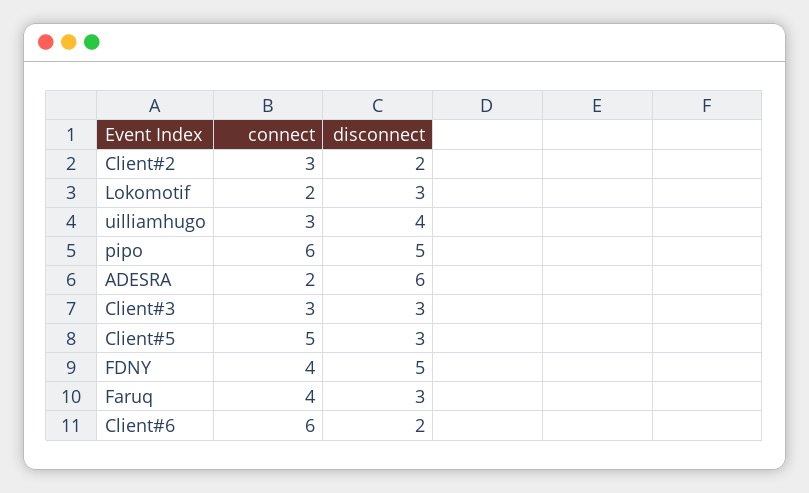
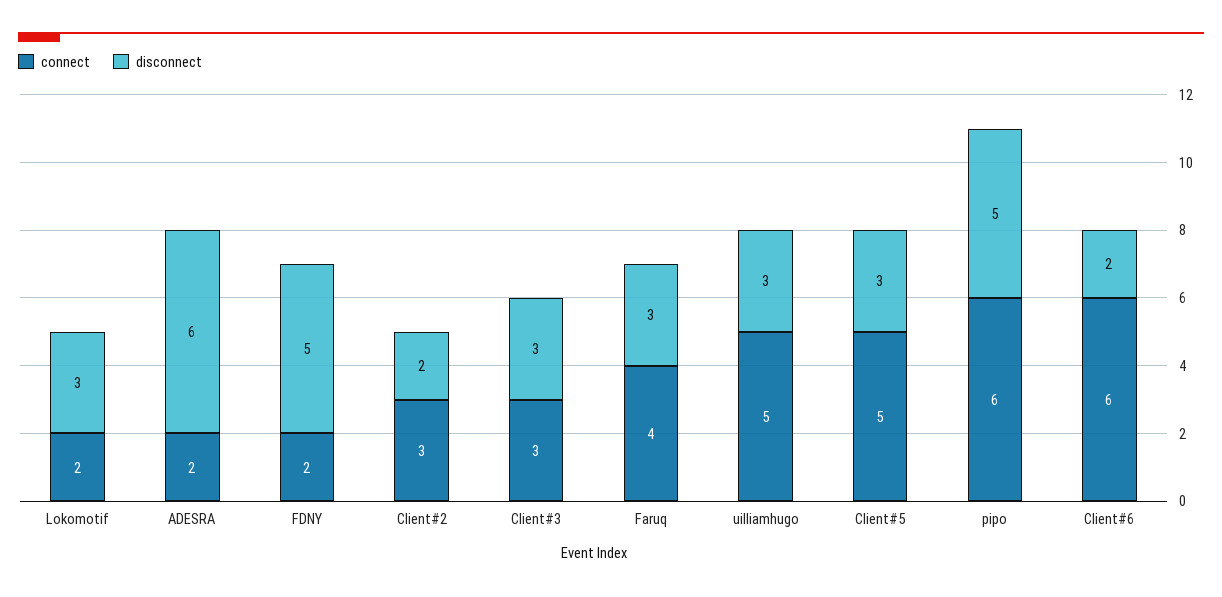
  {
    "connect": {
      "Client#2": 3,
      "Lokomotif": 2,
-     "uilliamhugo": 3,
+     "uilliamhugo": 5,
      "pipo": 6,
      "ADESRA": 2,
      "Client#3": 3,
      "Client#5": 5,
-     "FDNY": 4,
+     "FDNY": 2,
      "Faruq": 4,
      "Client#6": 6
    },
    "disconnect": {
      "Client#2": 2,
      "Lokomotif": 3,
-     "uilliamhugo": 4,
+     "uilliamhugo": 3,
      "pipo": 5,
      "ADESRA": 6,
      "Client#3": 3,
      "Client#5": 3,
      "FDNY": 5,
      "Faruq": 3,
      "Client#6": 2
    }
  }

